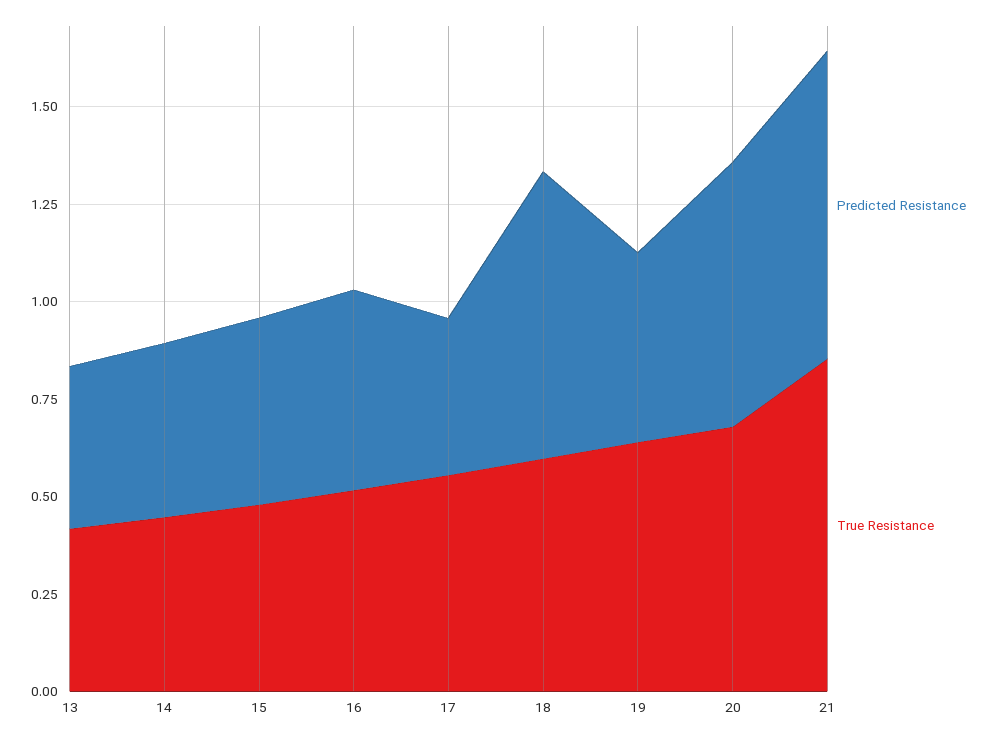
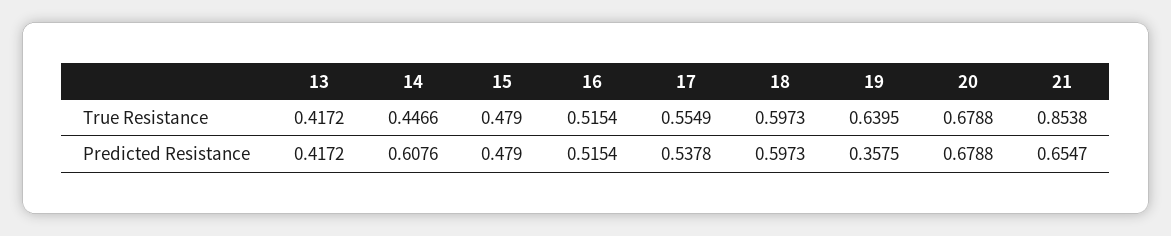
  {
    "Predicted Resistance": {
      "13": 0.4172,
-     "14": 0.45,
+     "14": 0.6076,
      "15": 0.479,
      "16": 0.5154,
-     "17": 0.4,
+     "17": 0.5378,
-     "18": 0.75,
+     "18": 0.5973,
-     "19": 0.5,
+     "19": 0.3575,
      "20": 0.6788,
-     "21": 0.8
+     "21": 0.6547
    },
    "True Resistance": {
      "13": 0.4172,
      "14": 0.4466,
      "15": 0.479,
      "16": 0.5154,
      "17": 0.5549,
      "18": 0.5973,
      "19": 0.6395,
      "20": 0.6788,
      "21": 0.8538
    }
  }

